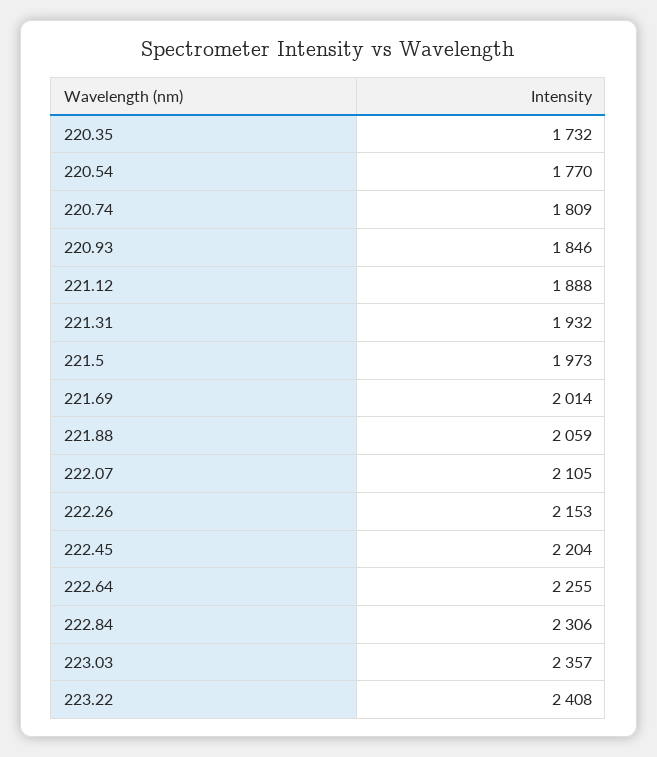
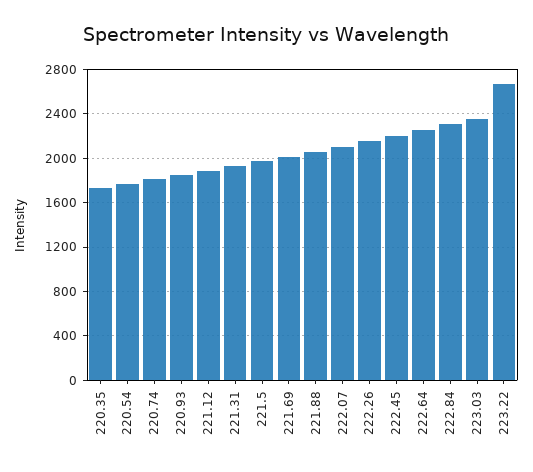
  {
    "220.35": 1732,
    "220.54": 1770,
    "220.74": 1809,
    "220.93": 1846,
    "221.12": 1888,
    "221.31": 1932,
    "221.5": 1973,
    "221.69": 2014,
    "221.88": 2059,
    "222.07": 2105,
    "222.26": 2153,
    "222.45": 2204,
    "222.64": 2255,
    "222.84": 2306,
    "223.03": 2357,
-   "223.22": 2408
+   "223.22": 2700
  }

